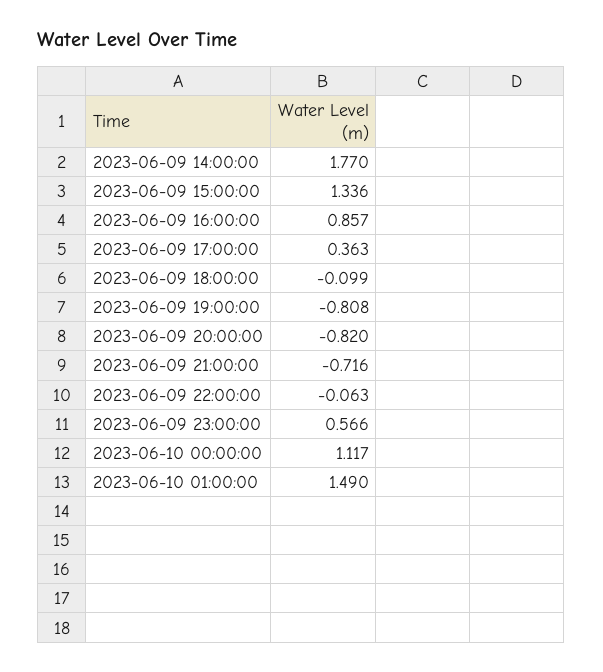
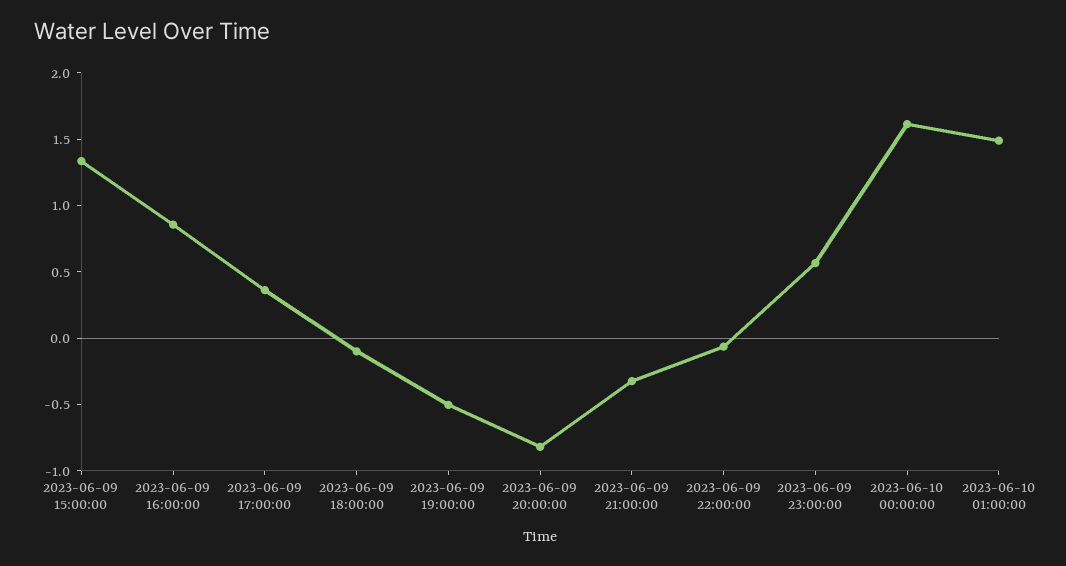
  {
-   "2023-06-09 14:00:00": 1.77,
    "2023-06-09 15:00:00": 1.336,
    "2023-06-09 16:00:00": 0.857,
    "2023-06-09 17:00:00": 0.363,
    "2023-06-09 18:00:00": -0.099,
-   "2023-06-09 19:00:00": -0.808,
+   "2023-06-09 19:00:00": -0.5,
    "2023-06-09 20:00:00": -0.82,
-   "2023-06-09 21:00:00": -0.716,
+   "2023-06-09 21:00:00": -0.3,
    "2023-06-09 22:00:00": -0.063,
    "2023-06-09 23:00:00": 0.566,
-   "2023-06-10 00:00:00": 1.117,
+   "2023-06-10 00:00:00": 1.6,
    "2023-06-10 01:00:00": 1.49
  }

